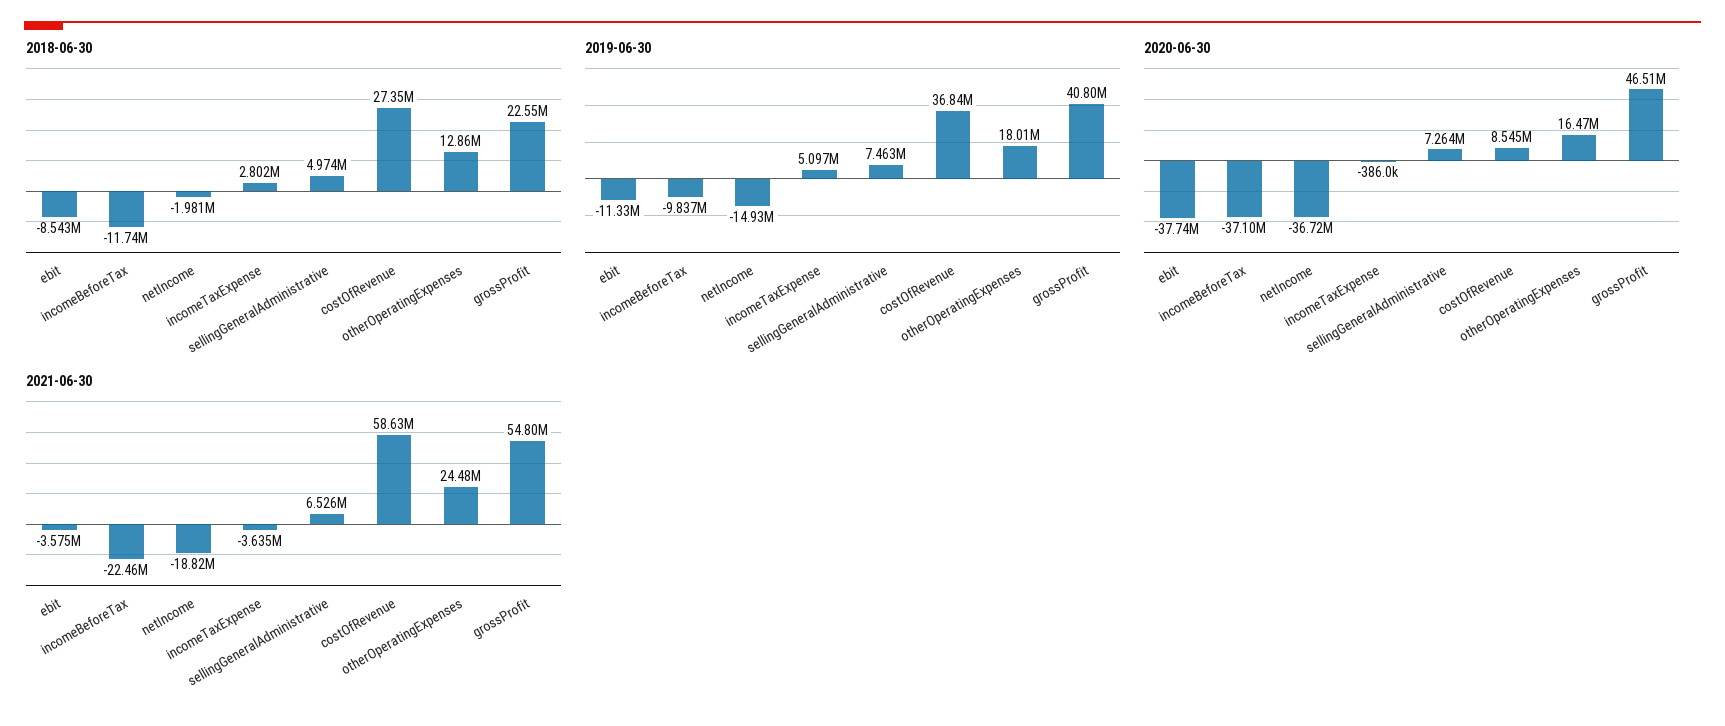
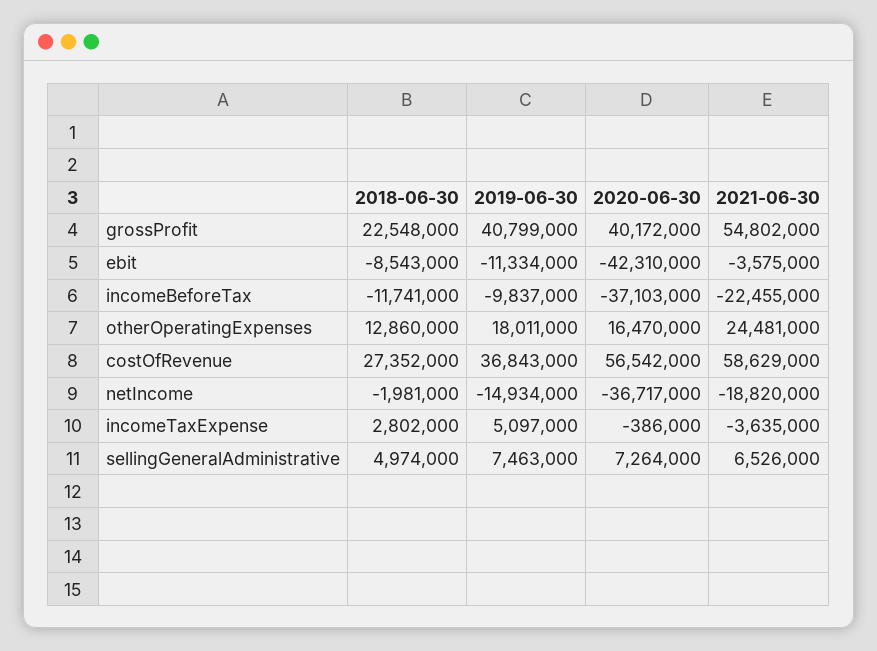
  {
    "2018-06-30": {
      "ebit": -8543000,
      "incomeBeforeTax": -11741000,
      "netIncome": -1981000,
      "incomeTaxExpense": 2802000,
      "sellingGeneralAdministrative": 4974000,
      "costOfRevenue": 27352000,
      "otherOperatingExpenses": 12860000,
      "grossProfit": 22548000
    },
    "2019-06-30": {
      "ebit": -11334000,
      "incomeBeforeTax": -9837000,
      "netIncome": -14934000,
      "incomeTaxExpense": 5097000,
      "sellingGeneralAdministrative": 7463000,
      "costOfRevenue": 36843000,
      "otherOperatingExpenses": 18011000,
      "grossProfit": 40799000
    },
    "2020-06-30": {
-     "ebit": -37740000,
+     "ebit": -42310000,
      "incomeBeforeTax": -37103000,
      "netIncome": -36717000,
      "incomeTaxExpense": -386000,
      "sellingGeneralAdministrative": 7264000,
-     "costOfRevenue": 8545000,
+     "costOfRevenue": 56542000,
      "otherOperatingExpenses": 16470000,
-     "grossProfit": 46510000
+     "grossProfit": 40172000
    },
    "2021-06-30": {
      "ebit": -3575000,
      "incomeBeforeTax": -22455000,
      "netIncome": -18820000,
      "incomeTaxExpense": -3635000,
      "sellingGeneralAdministrative": 6526000,
      "costOfRevenue": 58629000,
      "otherOperatingExpenses": 24481000,
      "grossProfit": 54802000
    }
  }

